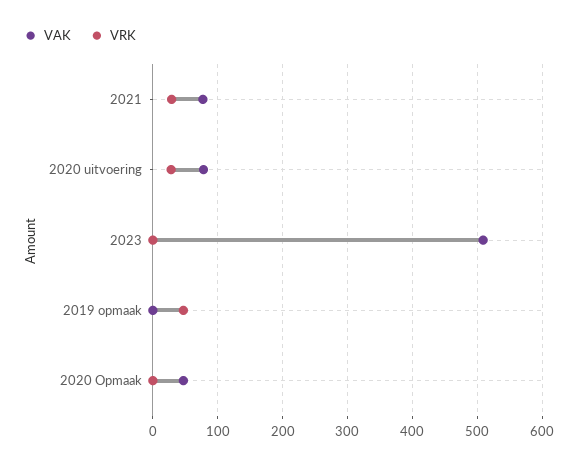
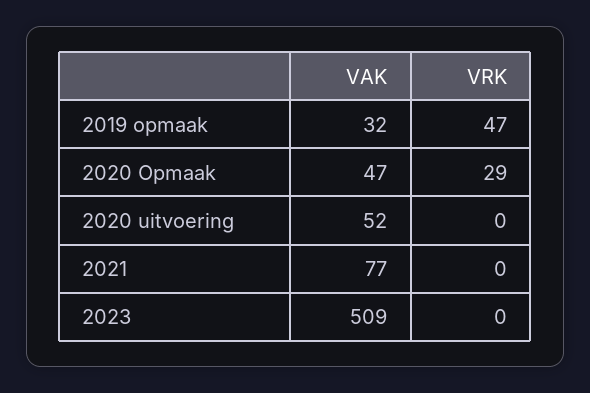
  {
    "VAK": {
      "2021": 77,
-     "2020 uitvoering": 80,
+     "2020 uitvoering": 52,
      "2023": 509,
-     "2019 opmaak": 0,
+     "2019 opmaak": 32,
      "2020 Opmaak": 47
    },
    "VRK": {
-     "2021": 30,
+     "2021": 0,
-     "2020 uitvoering": 30,
+     "2020 uitvoering": 0,
      "2023": 0,
      "2019 opmaak": 47,
-     "2020 Opmaak": 0
+     "2020 Opmaak": 29
    }
  }

